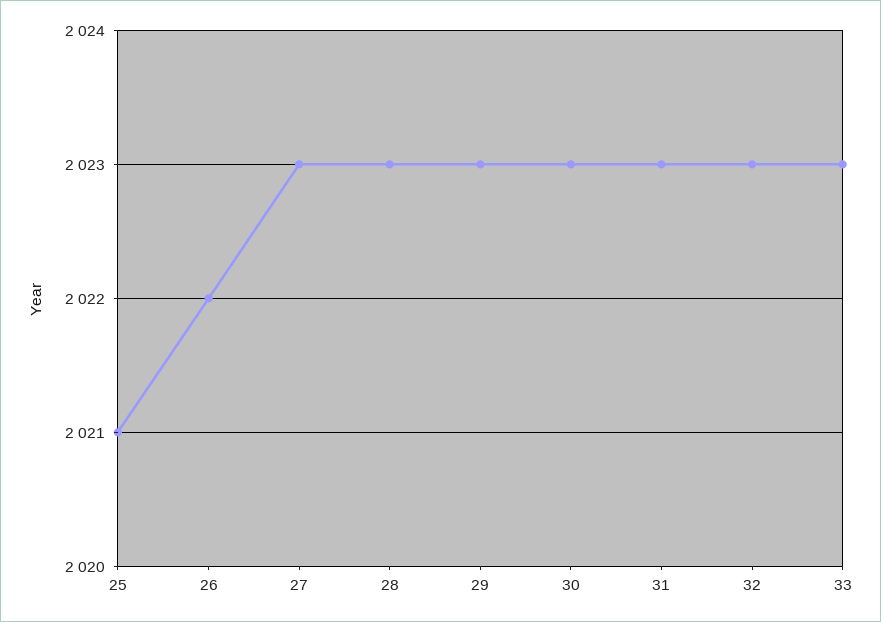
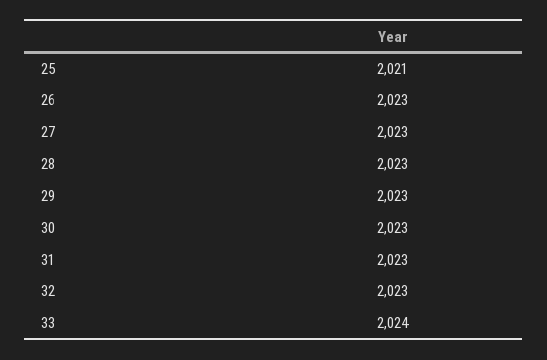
  {
    "25": 2021,
-   "26": 2022,
+   "26": 2023,
    "27": 2023,
    "28": 2023,
    "29": 2023,
    "30": 2023,
    "31": 2023,
    "32": 2023,
-   "33": 2023
+   "33": 2024
  }

